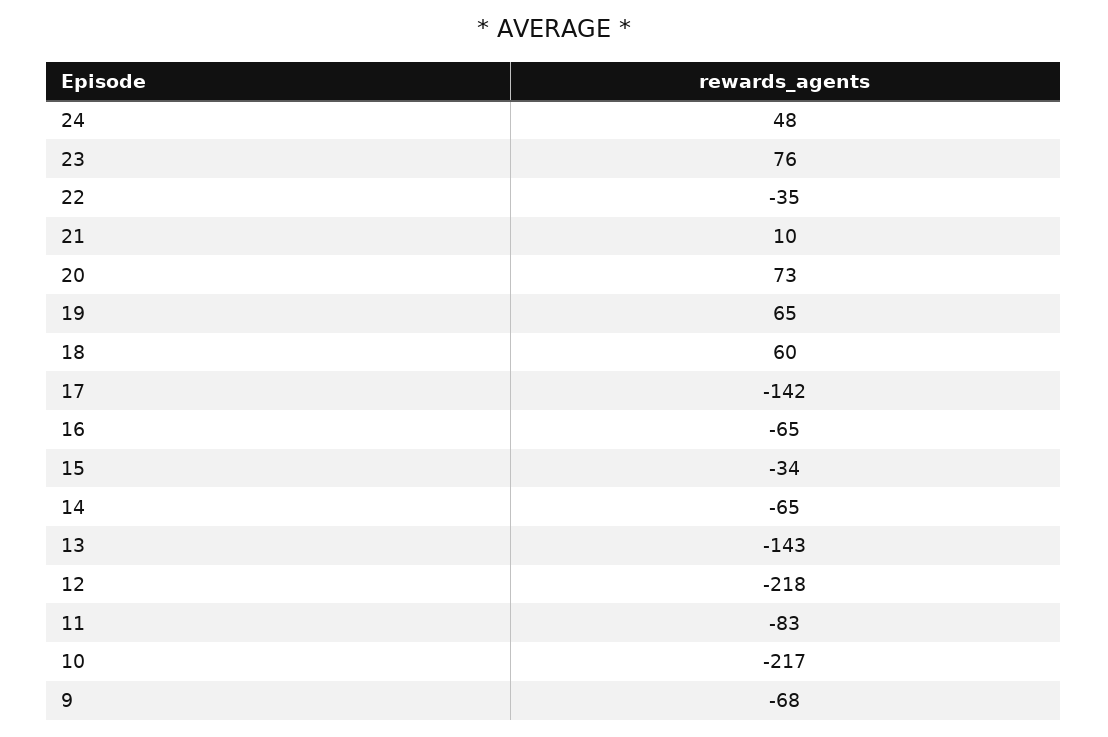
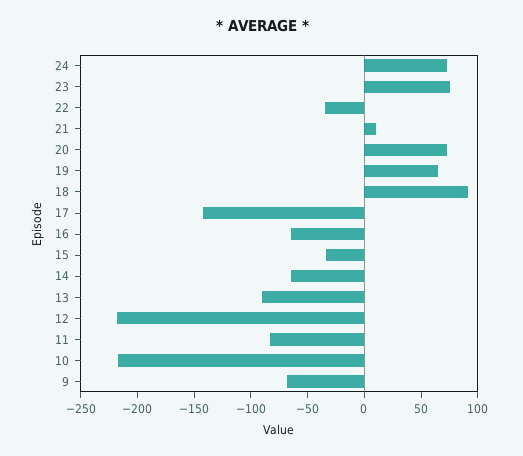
  {
-   "24": 48,
+   "24": 70,
    "23": 76,
    "22": -35,
    "21": 10,
    "20": 73,
    "19": 65,
-   "18": 60,
+   "18": 90,
    "17": -142,
    "16": -65,
    "15": -34,
    "14": -65,
-   "13": -143,
+   "13": -90,
    "12": -218,
    "11": -83,
    "10": -217,
    "9": -68
  }

